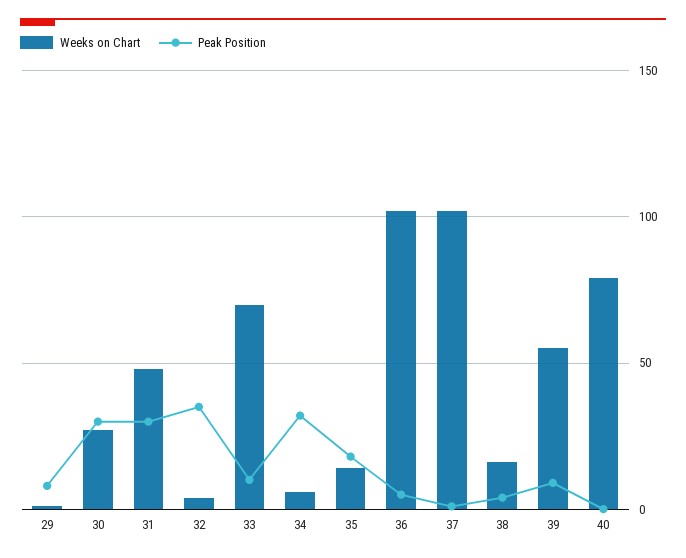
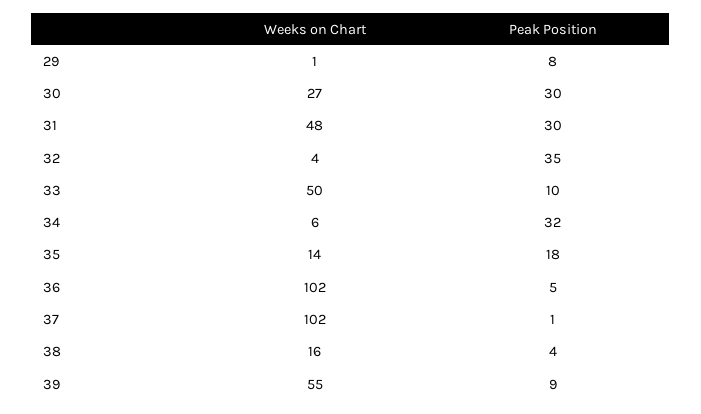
  {
    "Weeks on Chart": {
      "29": 1,
      "30": 27,
      "31": 48,
      "32": 4,
-     "33": 70,
+     "33": 50,
      "34": 6,
      "35": 14,
      "36": 102,
      "37": 102,
      "38": 16,
-     "39": 55,
+     "39": 55
-     "40": 80
    },
    "Peak Position": {
      "29": 8,
      "30": 30,
      "31": 30,
      "32": 35,
      "33": 10,
      "34": 32,
      "35": 18,
      "36": 5,
      "37": 1,
      "38": 4,
-     "39": 9,
+     "39": 9
-     "40": 0
    }
  }

